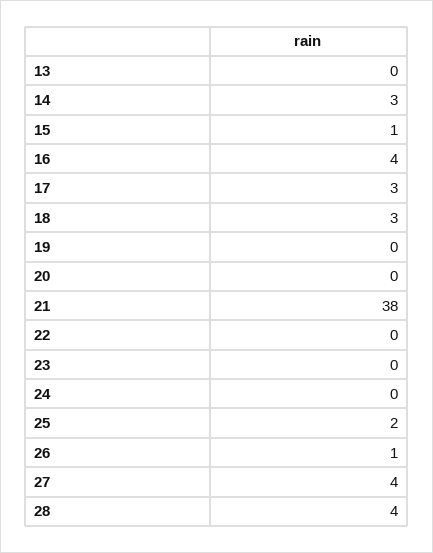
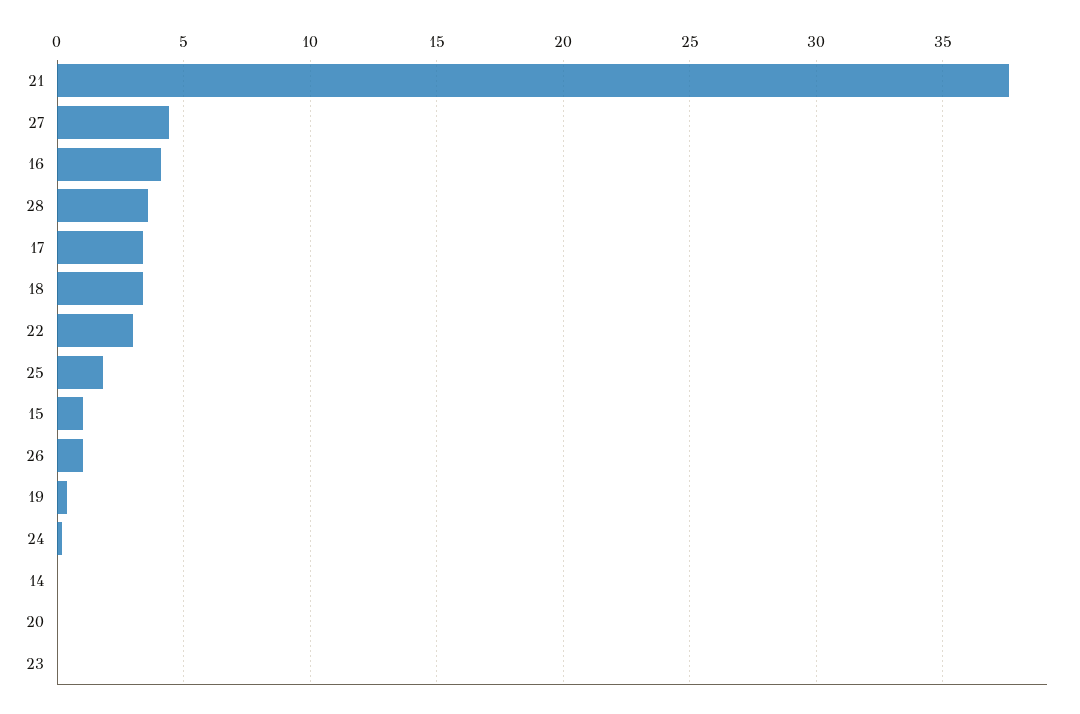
  {
-   "13": 0,
-   "14": 3,
+   "14": 0,
    "15": 1,
    "16": 4,
    "17": 3,
    "18": 3,
    "19": 0,
    "20": 0,
    "21": 38,
-   "22": 0,
+   "22": 3,
    "23": 0,
    "24": 0,
    "25": 2,
    "26": 1,
    "27": 4,
    "28": 4
  }

